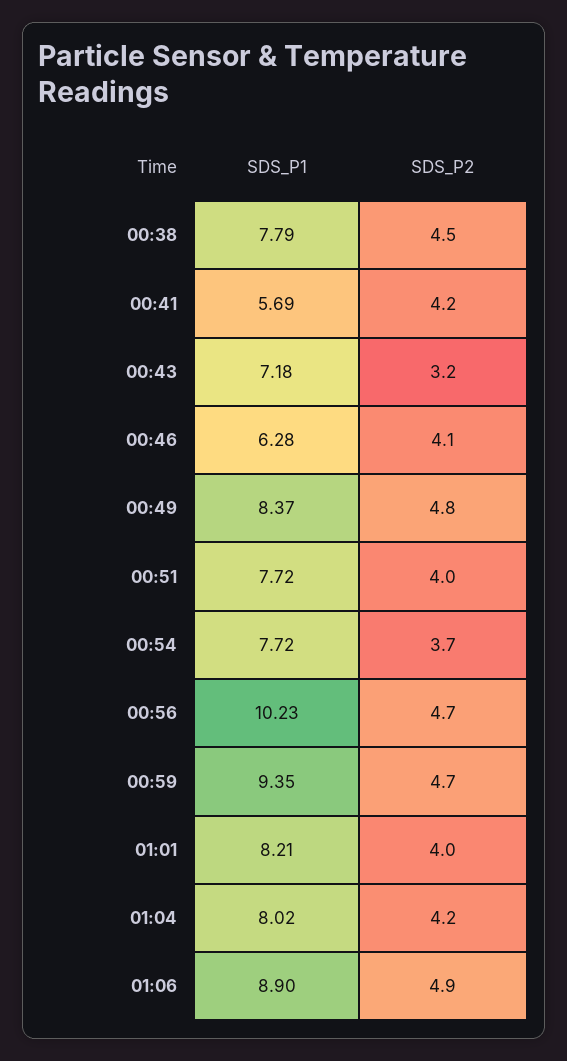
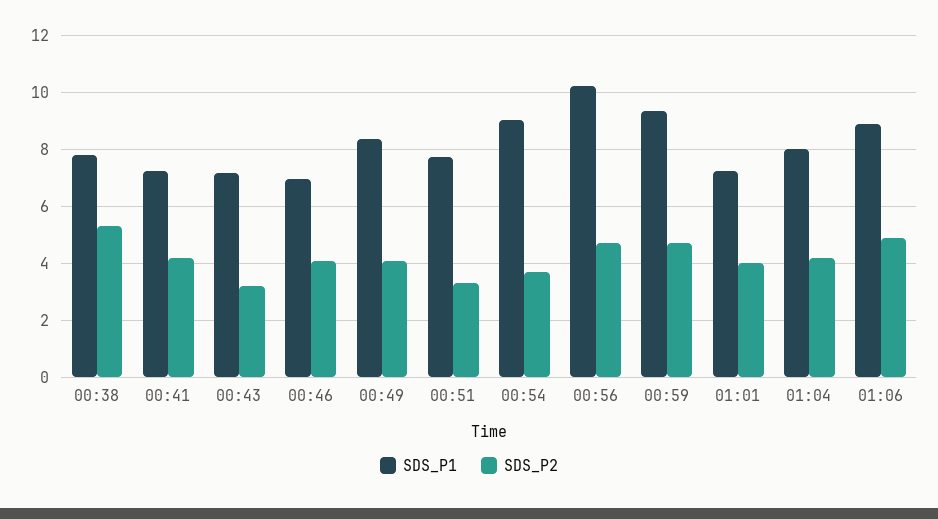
  {
    "SDS_P1": {
      "00:38": 7.79,
-     "00:41": 5.69,
+     "00:41": 7.25,
      "00:43": 7.18,
-     "00:46": 6.28,
+     "00:46": 7,
      "00:49": 8.37,
      "00:51": 7.72,
-     "00:54": 7.72,
+     "00:54": 9,
      "00:56": 10.23,
      "00:59": 9.35,
-     "01:01": 8.21,
+     "01:01": 7.25,
      "01:04": 8.02,
      "01:06": 8.9
    },
    "SDS_P2": {
-     "00:38": 4.5,
+     "00:38": 5.25,
      "00:41": 4.2,
      "00:43": 3.2,
      "00:46": 4.1,
-     "00:49": 4.8,
+     "00:49": 4,
-     "00:51": 4,
+     "00:51": 3.25,
      "00:54": 3.7,
      "00:56": 4.7,
      "00:59": 4.7,
      "01:01": 4,
      "01:04": 4.2,
      "01:06": 4.9
    }
  }

